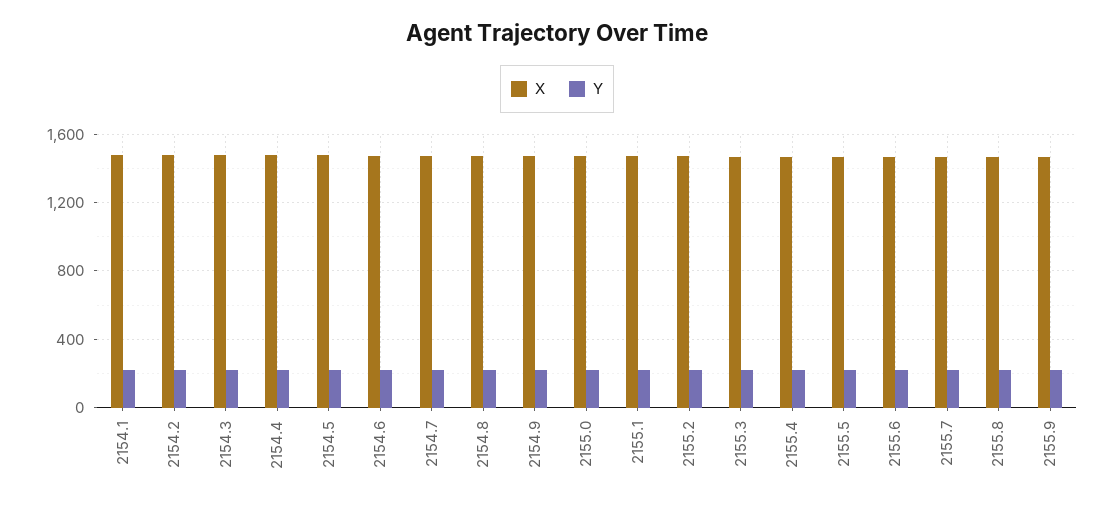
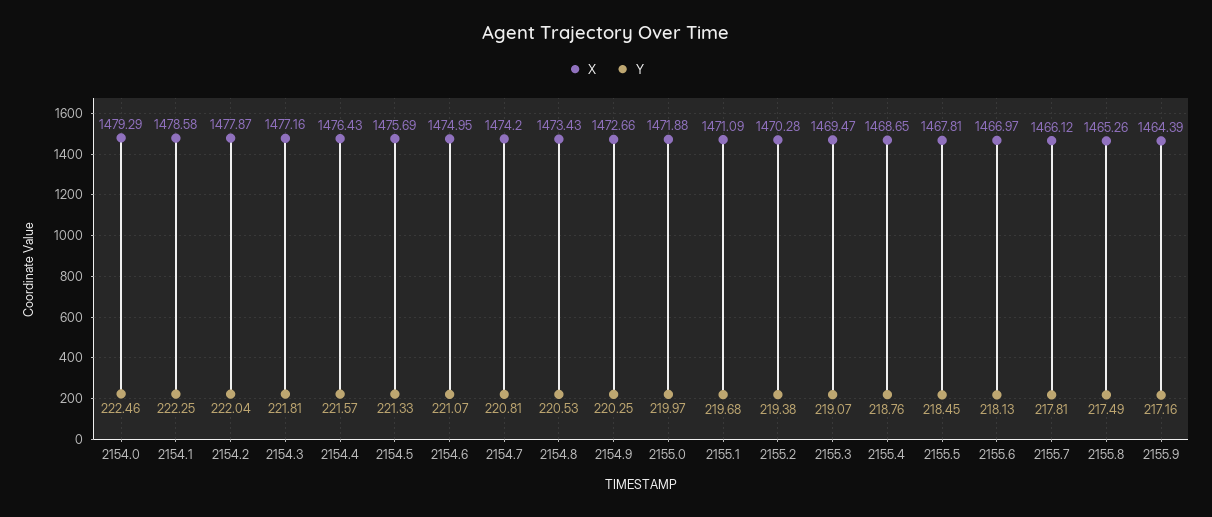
  {
    "X": {
      "2154.1": 1478.58,
      "2154.2": 1477.87,
      "2154.3": 1477.16,
      "2154.4": 1476.43,
      "2154.5": 1475.69,
      "2154.6": 1474.95,
      "2154.7": 1474.2,
      "2154.8": 1473.43,
      "2154.9": 1472.66,
      "2155.0": 1471.88,
      "2155.1": 1471.09,
      "2155.2": 1470.28,
      "2155.3": 1469.47,
      "2155.4": 1468.65,
      "2155.5": 1467.81,
      "2155.6": 1466.97,
      "2155.7": 1466.12,
      "2155.8": 1465.26,
-     "2155.9": 1464.39
+     "2155.9": 1464.39,
+     "2154.0": 1479.29
    },
    "Y": {
      "2154.1": 222.25,
      "2154.2": 222.04,
      "2154.3": 221.81,
      "2154.4": 221.57,
      "2154.5": 221.33,
      "2154.6": 221.07,
      "2154.7": 220.81,
      "2154.8": 220.53,
      "2154.9": 220.25,
      "2155.0": 219.97,
      "2155.1": 219.68,
      "2155.2": 219.38,
      "2155.3": 219.07,
      "2155.4": 218.76,
      "2155.5": 218.45,
      "2155.6": 218.13,
      "2155.7": 217.81,
      "2155.8": 217.49,
-     "2155.9": 217.16
+     "2155.9": 217.16,
+     "2154.0": 222.46
    }
  }

